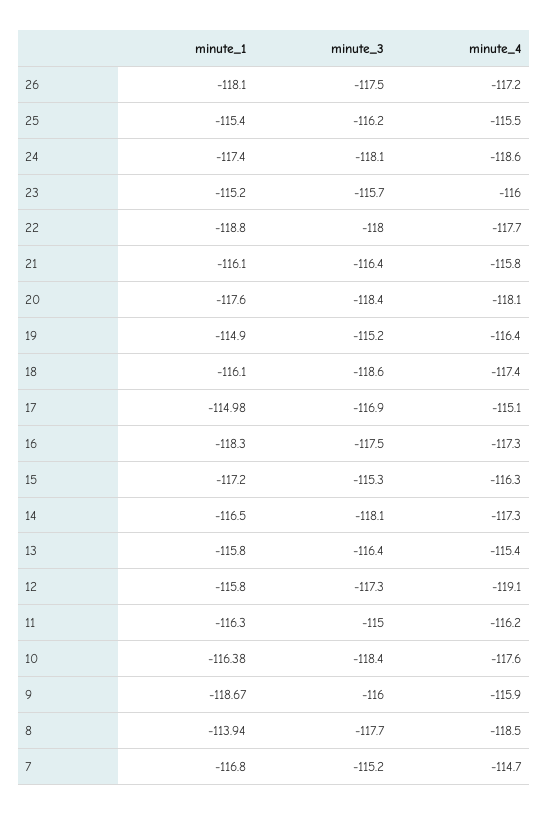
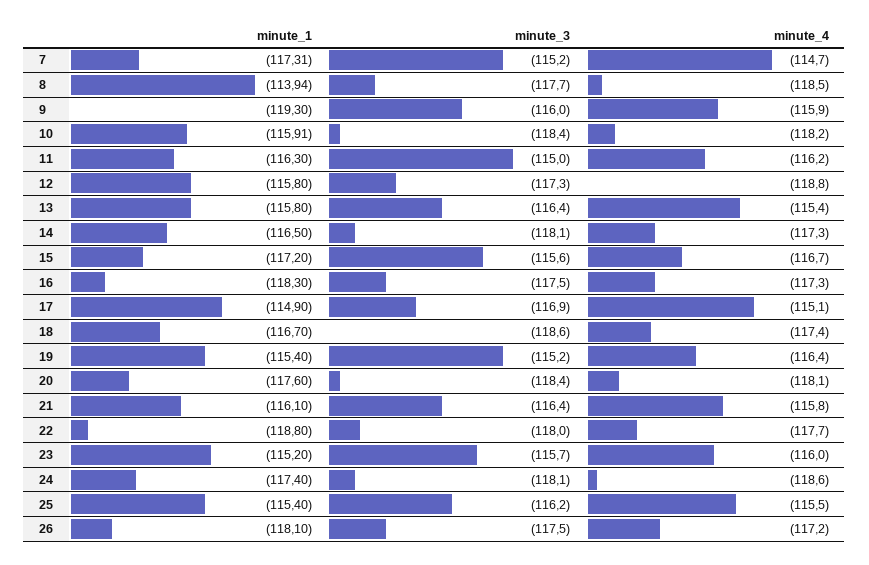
  {
    "minute_1": {
      "26": -118.1,
      "25": -115.4,
      "24": -117.4,
      "23": -115.2,
      "22": -118.8,
      "21": -116.1,
      "20": -117.6,
-     "19": -114.9,
+     "19": -115.4,
-     "18": -116.1,
+     "18": -116.7,
-     "17": -114.98,
+     "17": -114.9,
      "16": -118.3,
      "15": -117.2,
      "14": -116.5,
      "13": -115.8,
      "12": -115.8,
      "11": -116.3,
-     "10": -116.38,
+     "10": -115.91,
-     "9": -118.67,
+     "9": -119.3,
      "8": -113.94,
-     "7": -116.8
+     "7": -117.31
    },
    "minute_3": {
      "26": -117.5,
      "25": -116.2,
      "24": -118.1,
      "23": -115.7,
      "22": -118,
      "21": -116.4,
      "20": -118.4,
      "19": -115.2,
      "18": -118.6,
      "17": -116.9,
      "16": -117.5,
-     "15": -115.3,
+     "15": -115.6,
      "14": -118.1,
      "13": -116.4,
      "12": -117.3,
      "11": -115,
      "10": -118.4,
      "9": -116,
      "8": -117.7,
      "7": -115.2
    },
    "minute_4": {
      "26": -117.2,
      "25": -115.5,
      "24": -118.6,
      "23": -116,
      "22": -117.7,
      "21": -115.8,
      "20": -118.1,
      "19": -116.4,
      "18": -117.4,
      "17": -115.1,
      "16": -117.3,
-     "15": -116.3,
+     "15": -116.7,
      "14": -117.3,
      "13": -115.4,
-     "12": -119.1,
+     "12": -118.8,
      "11": -116.2,
-     "10": -117.6,
+     "10": -118.2,
      "9": -115.9,
      "8": -118.5,
      "7": -114.7
    }
  }

